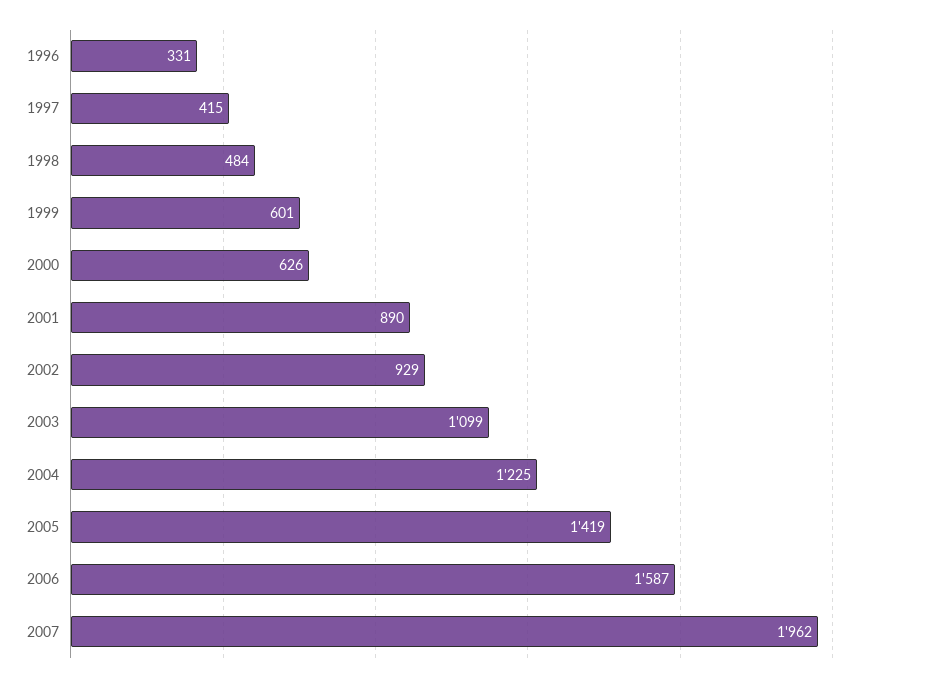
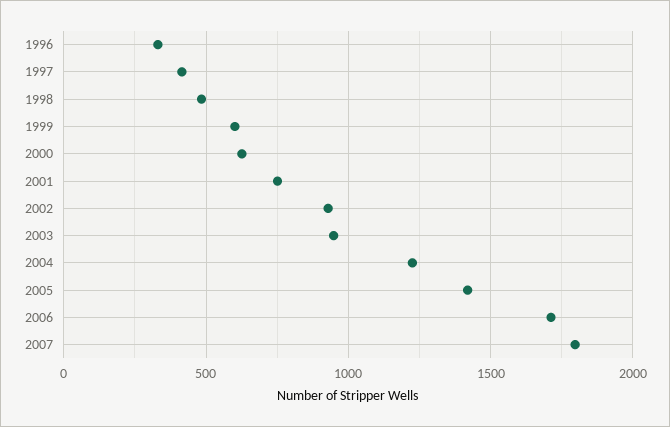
  {
    "1996": 331,
    "1997": 415,
    "1998": 484,
    "1999": 601,
    "2000": 626,
-   "2001": 890,
+   "2001": 750,
    "2002": 929,
-   "2003": 1099,
+   "2003": 950,
    "2004": 1225,
    "2005": 1419,
-   "2006": 1587,
+   "2006": 1700,
-   "2007": 1962
+   "2007": 1800
  }

